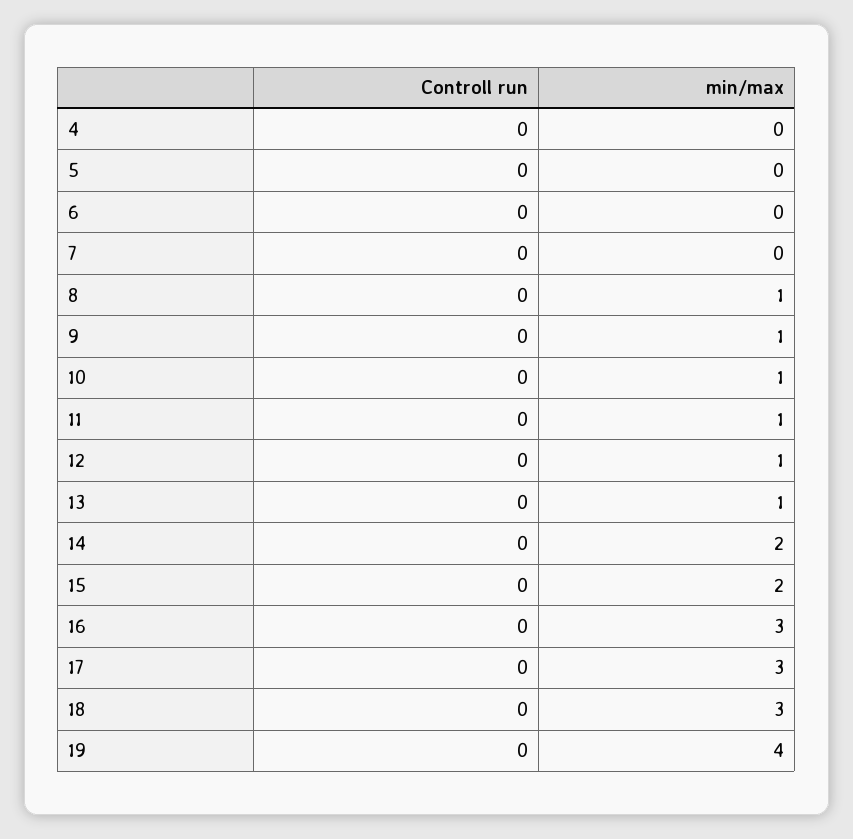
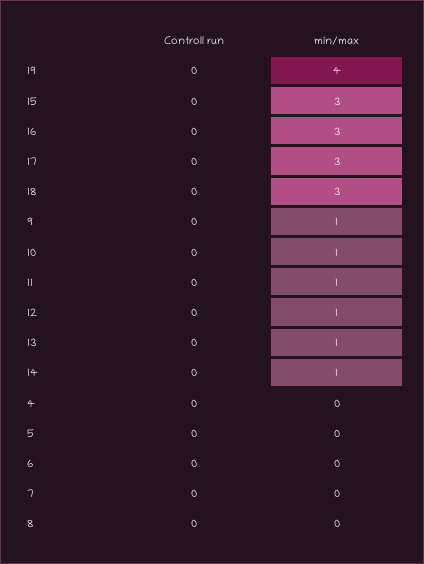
  {
    "Controll run": {
      "4": 0,
      "5": 0,
      "6": 0,
      "7": 0,
      "8": 0,
      "9": 0,
      "10": 0,
      "11": 0,
      "12": 0,
      "13": 0,
      "14": 0,
      "15": 0,
      "16": 0,
      "17": 0,
      "18": 0,
      "19": 0
    },
    "min/max": {
      "4": 0,
      "5": 0,
      "6": 0,
      "7": 0,
-     "8": 1,
+     "8": 0,
      "9": 1,
      "10": 1,
      "11": 1,
      "12": 1,
      "13": 1,
-     "14": 2,
+     "14": 1,
-     "15": 2,
+     "15": 3,
      "16": 3,
      "17": 3,
      "18": 3,
      "19": 4
    }
  }

